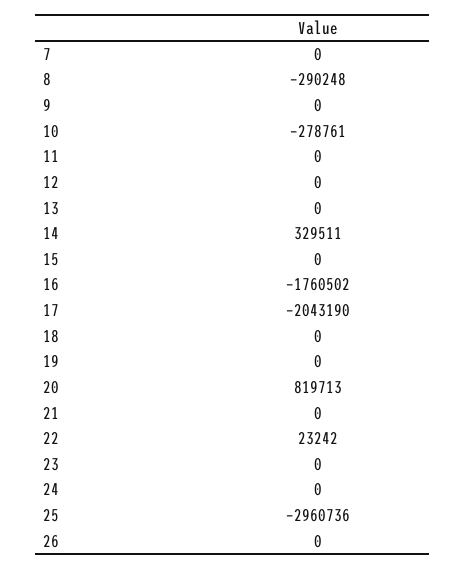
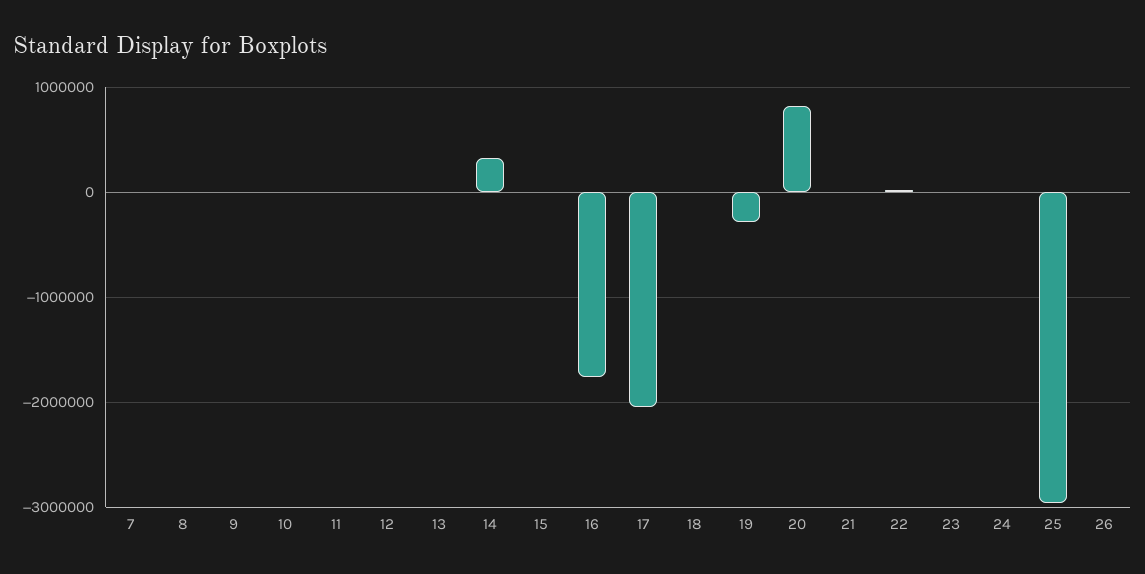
  {
    "7": 0,
-   "8": -290248,
+   "8": 0,
    "9": 0,
-   "10": -278761,
+   "10": 0,
    "11": 0,
    "12": 0,
    "13": 0,
    "14": 329511,
    "15": 0,
    "16": -1760502,
    "17": -2043190,
    "18": 0,
-   "19": 0,
+   "19": -300000,
    "20": 819713,
    "21": 0,
    "22": 23242,
    "23": 0,
    "24": 0,
    "25": -2960736,
    "26": 0
  }

